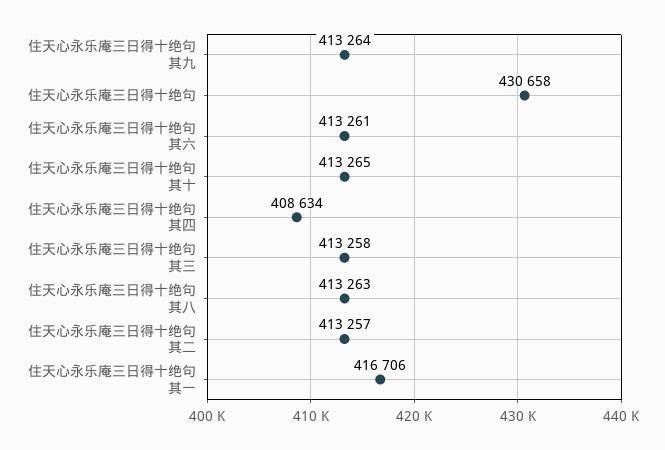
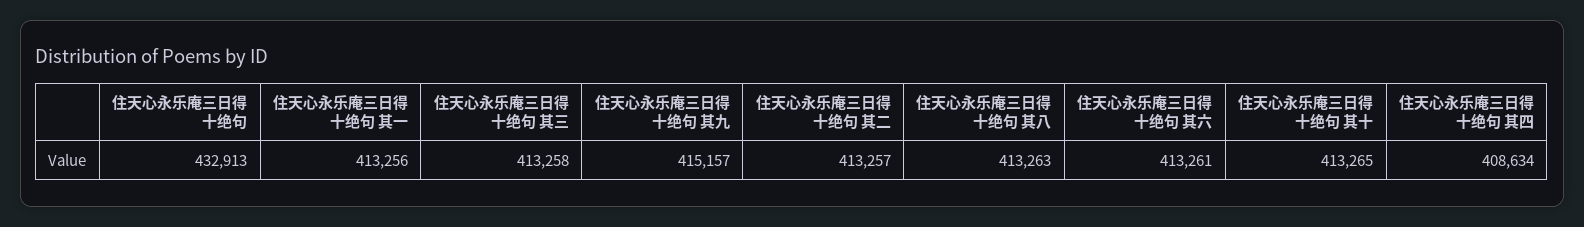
  {
-   "住天心永乐庵三日得十绝句 其九": 413264,
+   "住天心永乐庵三日得十绝句 其九": 415157,
-   "住天心永乐庵三日得十绝句": 430658,
+   "住天心永乐庵三日得十绝句": 432913,
    "住天心永乐庵三日得十绝句 其六": 413261,
    "住天心永乐庵三日得十绝句 其十": 413265,
    "住天心永乐庵三日得十绝句 其四": 408634,
    "住天心永乐庵三日得十绝句 其三": 413258,
    "住天心永乐庵三日得十绝句 其八": 413263,
    "住天心永乐庵三日得十绝句 其二": 413257,
-   "住天心永乐庵三日得十绝句 其一": 416706
+   "住天心永乐庵三日得十绝句 其一": 413256
  }

